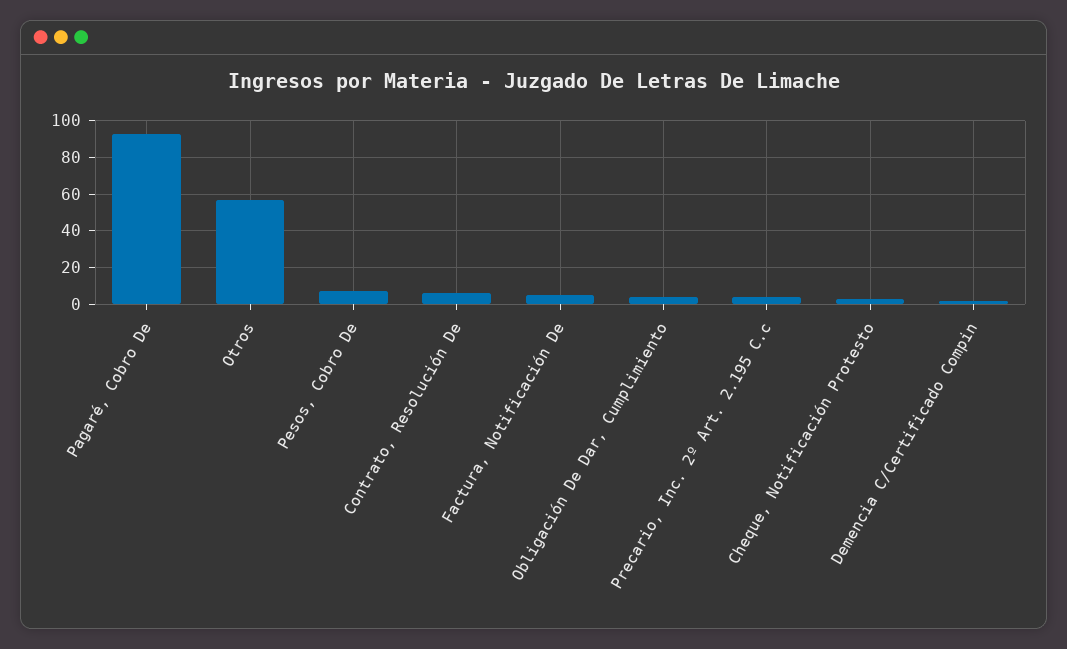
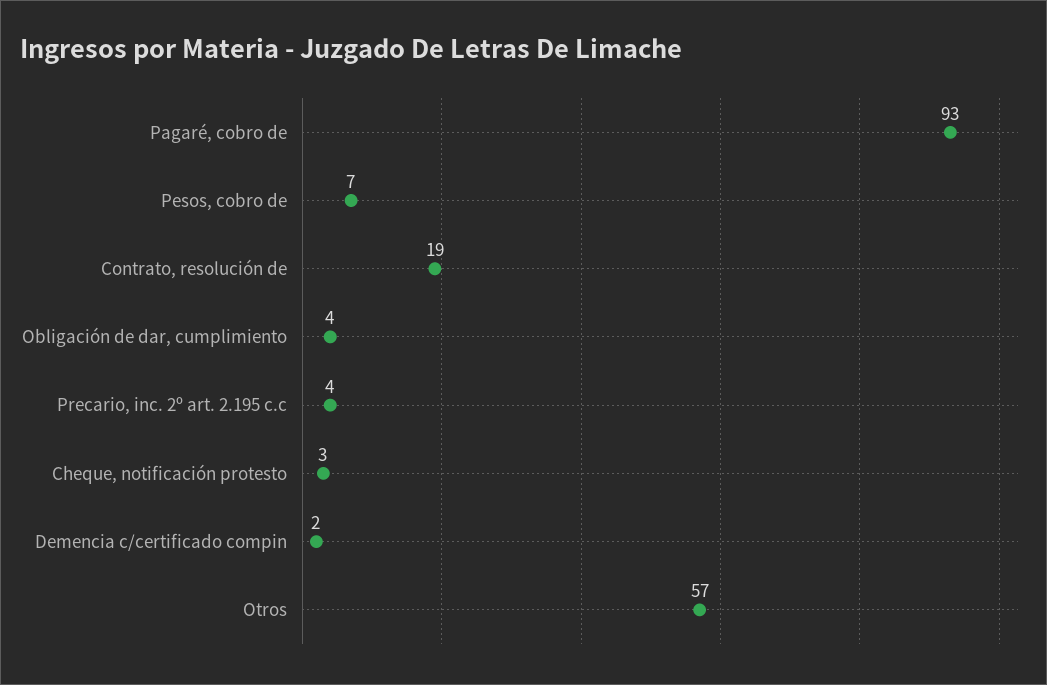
  {
    "Pagaré, Cobro De": 93,
    "Otros": 57,
    "Pesos, Cobro De": 7,
-   "Contrato, Resolución De": 5,
+   "Contrato, Resolución De": 19,
-   "Factura, Notificación De": 5,
    "Obligación De Dar, Cumplimiento": 4,
    "Precario, Inc. 2º Art. 2.195 C.c": 4,
    "Cheque, Notificación Protesto": 3,
    "Demencia C/Certificado Compin": 2
  }

